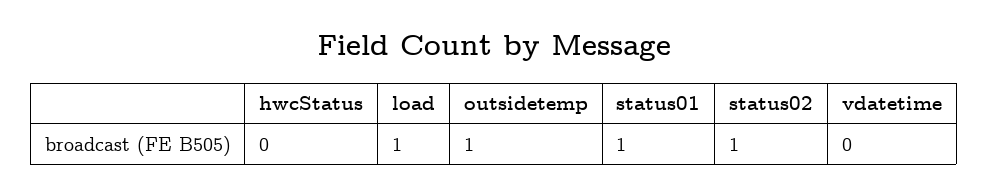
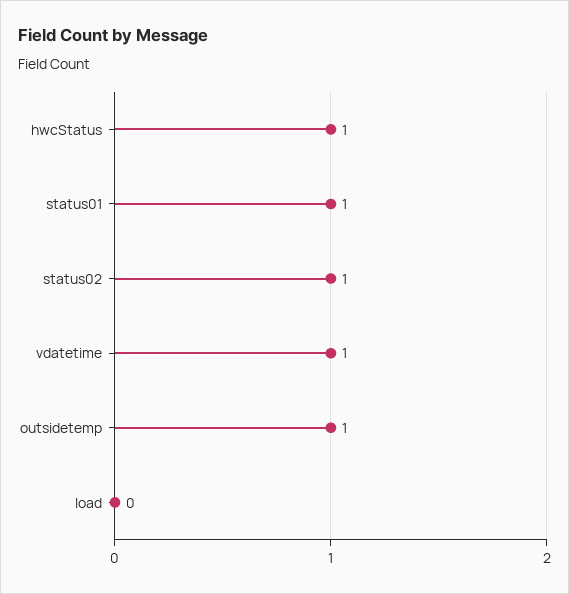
  {
-   "hwcStatus": 0,
+   "hwcStatus": 1,
-   "load": 1,
+   "load": 0,
    "outsidetemp": 1,
    "status01": 1,
    "status02": 1,
-   "vdatetime": 0
+   "vdatetime": 1
  }

